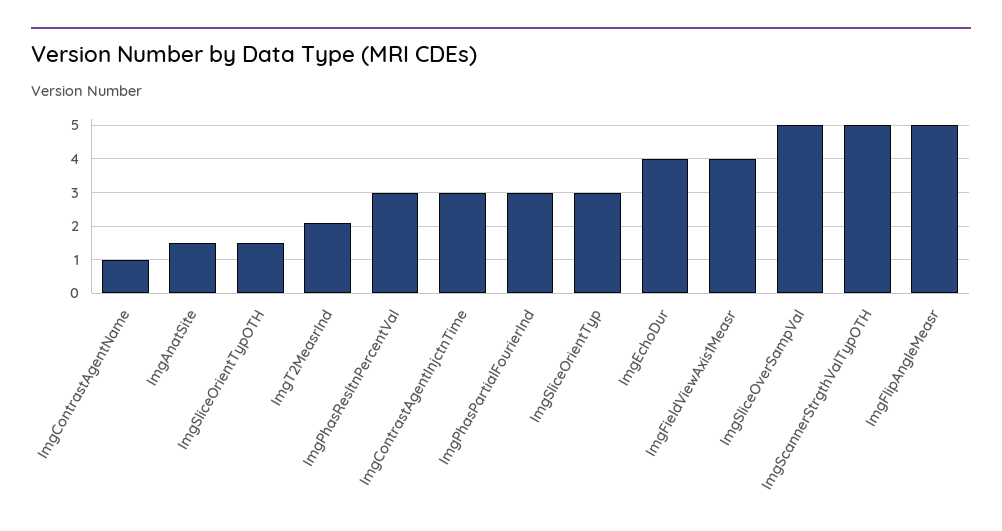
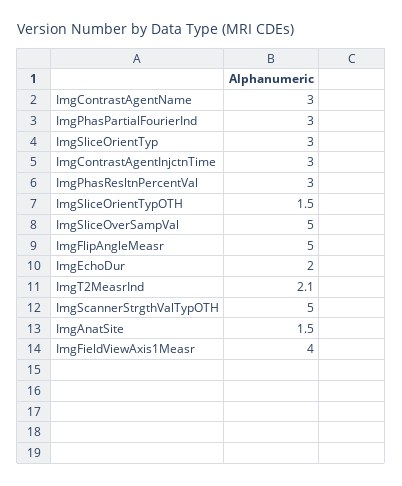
  {
-   "ImgContrastAgentName": 1,
+   "ImgContrastAgentName": 3,
    "ImgAnatSite": 1.5,
    "ImgSliceOrientTypOTH": 1.5,
    "ImgT2MeasrInd": 2.1,
    "ImgPhasResltnPercentVal": 3,
    "ImgContrastAgentInjctnTime": 3,
    "ImgPhasPartialFourierInd": 3,
    "ImgSliceOrientTyp": 3,
-   "ImgEchoDur": 4,
+   "ImgEchoDur": 2,
    "ImgFieldViewAxis1Measr": 4,
    "ImgSliceOverSampVal": 5,
    "ImgScannerStrgthValTypOTH": 5,
    "ImgFlipAngleMeasr": 5
  }

